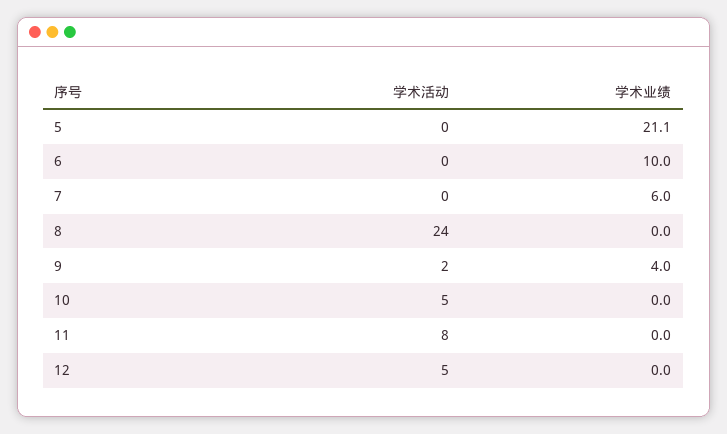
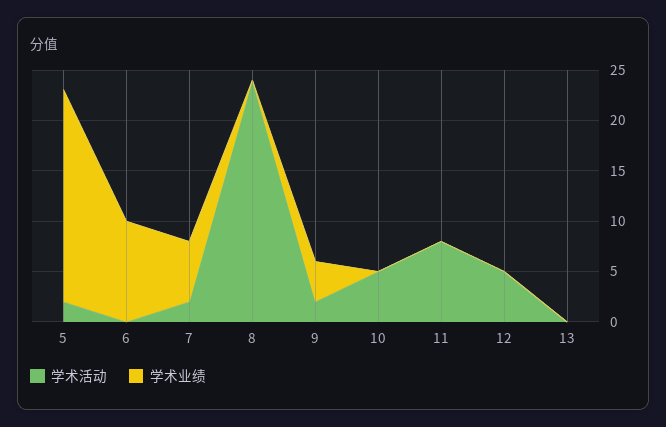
  {
    "学术活动": {
-     "5": 0,
+     "5": 2,
      "6": 0,
-     "7": 0,
+     "7": 2,
      "8": 24,
      "9": 2,
      "10": 5,
      "11": 8,
-     "12": 5
+     "12": 5,
+     "13": 0
    },
    "学术业绩": {
      "5": 21.1,
      "6": 10,
      "7": 6,
      "8": 0,
      "9": 4,
      "10": 0,
      "11": 0,
-     "12": 0
+     "12": 0,
+     "13": 0
    }
  }

